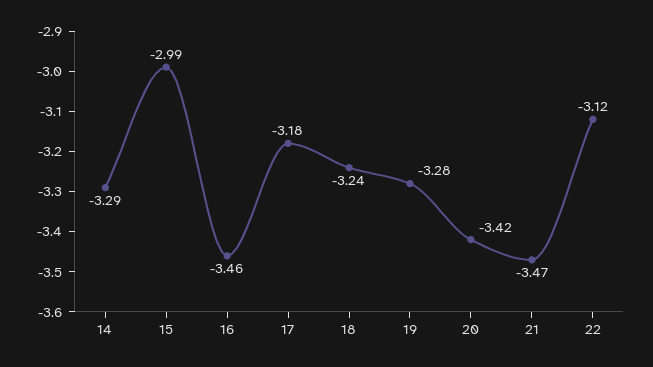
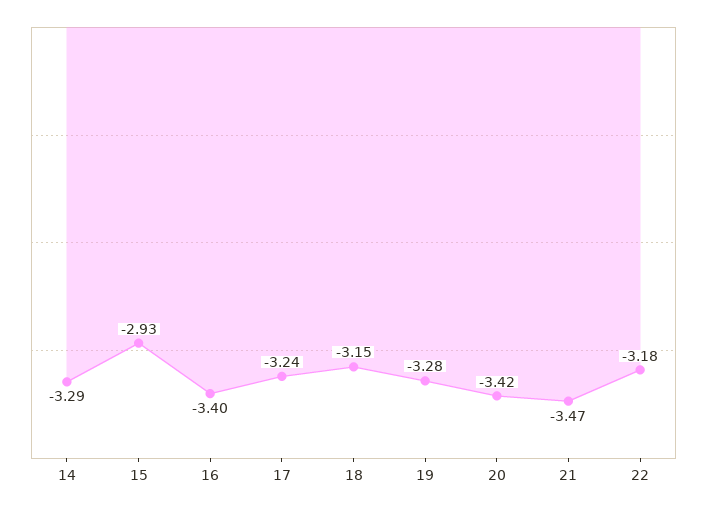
  {
    "14": -3.29,
-   "15": -2.99,
+   "15": -2.93,
-   "16": -3.46,
+   "16": -3.4,
-   "17": -3.18,
+   "17": -3.24,
-   "18": -3.24,
+   "18": -3.15,
    "19": -3.28,
    "20": -3.42,
    "21": -3.47,
-   "22": -3.12
+   "22": -3.18
  }

